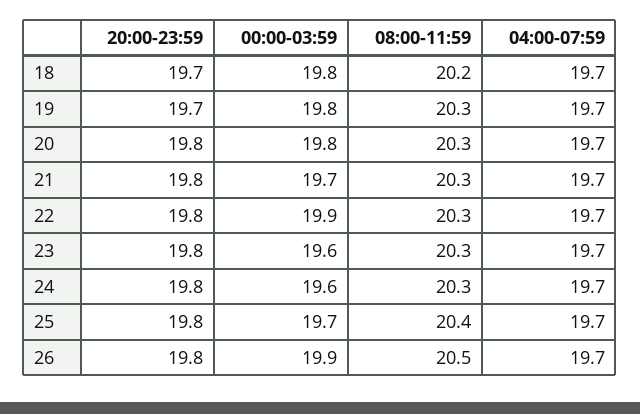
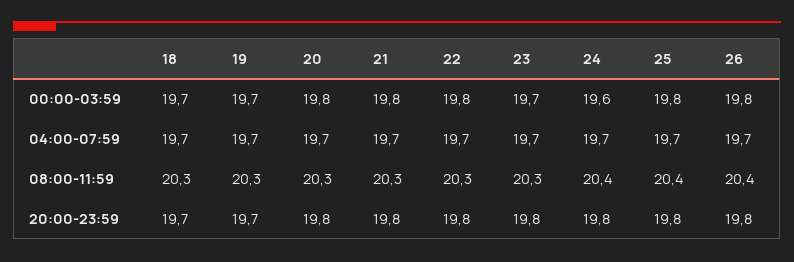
  {
    "20:00-23:59": {
      "18": 19.7,
      "19": 19.7,
      "20": 19.8,
      "21": 19.8,
      "22": 19.8,
      "23": 19.8,
      "24": 19.8,
      "25": 19.8,
      "26": 19.8
    },
    "00:00-03:59": {
-     "18": 19.8,
+     "18": 19.7,
-     "19": 19.8,
+     "19": 19.7,
      "20": 19.8,
-     "21": 19.7,
+     "21": 19.8,
-     "22": 19.9,
+     "22": 19.8,
-     "23": 19.6,
+     "23": 19.7,
      "24": 19.6,
-     "25": 19.7,
+     "25": 19.8,
-     "26": 19.9
+     "26": 19.8
    },
    "08:00-11:59": {
-     "18": 20.2,
+     "18": 20.3,
      "19": 20.3,
      "20": 20.3,
      "21": 20.3,
      "22": 20.3,
      "23": 20.3,
-     "24": 20.3,
+     "24": 20.4,
      "25": 20.4,
-     "26": 20.5
+     "26": 20.4
    },
    "04:00-07:59": {
      "18": 19.7,
      "19": 19.7,
      "20": 19.7,
      "21": 19.7,
      "22": 19.7,
      "23": 19.7,
      "24": 19.7,
      "25": 19.7,
      "26": 19.7
    }
  }

